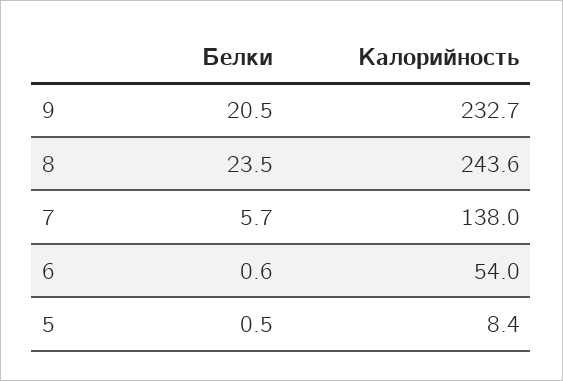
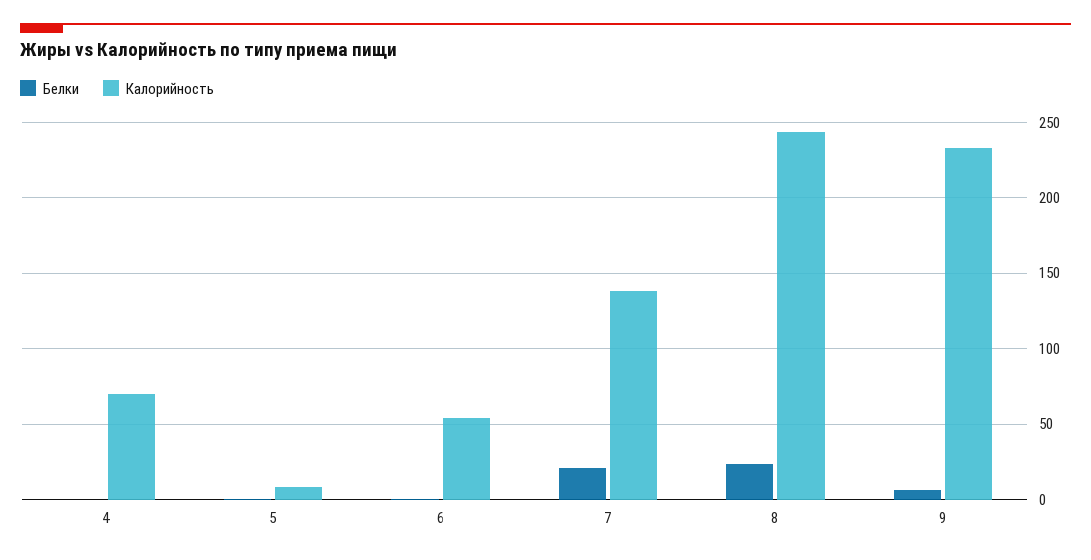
  {
    "Белки": {
-     "9": 20.5,
+     "9": 5,
      "8": 23.5,
-     "7": 5.7,
+     "7": 20,
      "6": 0.6,
-     "5": 0.5
+     "5": 0.5,
+     "4": 0
    },
    "Калорийность": {
      "9": 232.7,
      "8": 243.6,
      "7": 138,
      "6": 54,
-     "5": 8.4
+     "5": 8.4,
+     "4": 70
    }
  }

